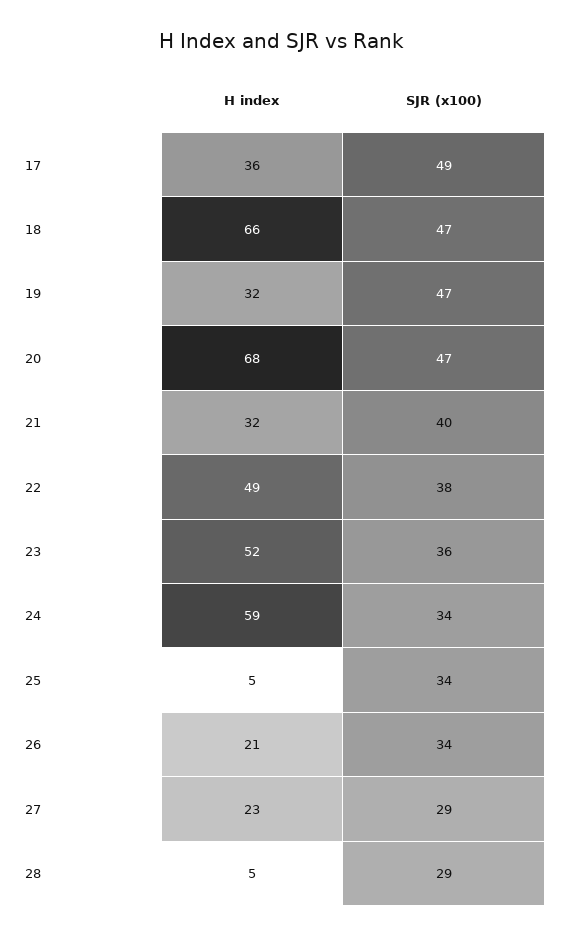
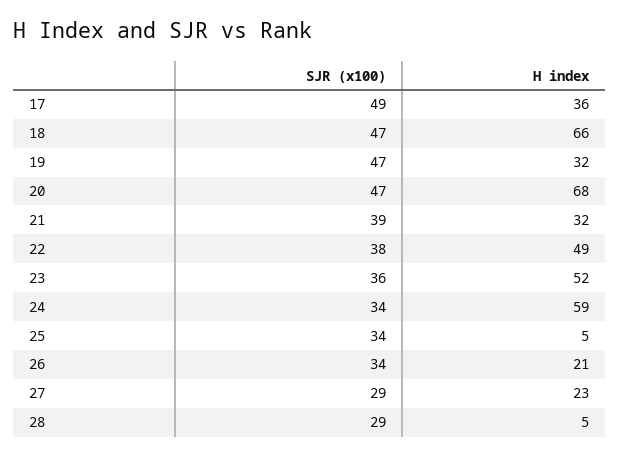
  {
    "H index": {
      "17": 36,
      "18": 66,
      "19": 32,
      "20": 68,
      "21": 32,
      "22": 49,
      "23": 52,
      "24": 59,
      "25": 5,
      "26": 21,
      "27": 23,
      "28": 5
    },
    "SJR (x100)": {
      "17": 49,
      "18": 47,
      "19": 47,
      "20": 47,
-     "21": 40,
+     "21": 39,
      "22": 38,
      "23": 36,
      "24": 34,
      "25": 34,
      "26": 34,
      "27": 29,
      "28": 29
    }
  }

